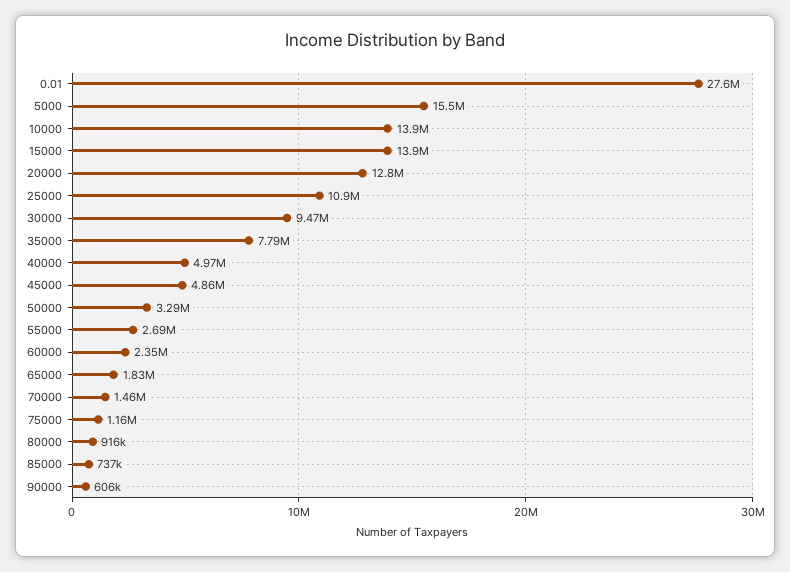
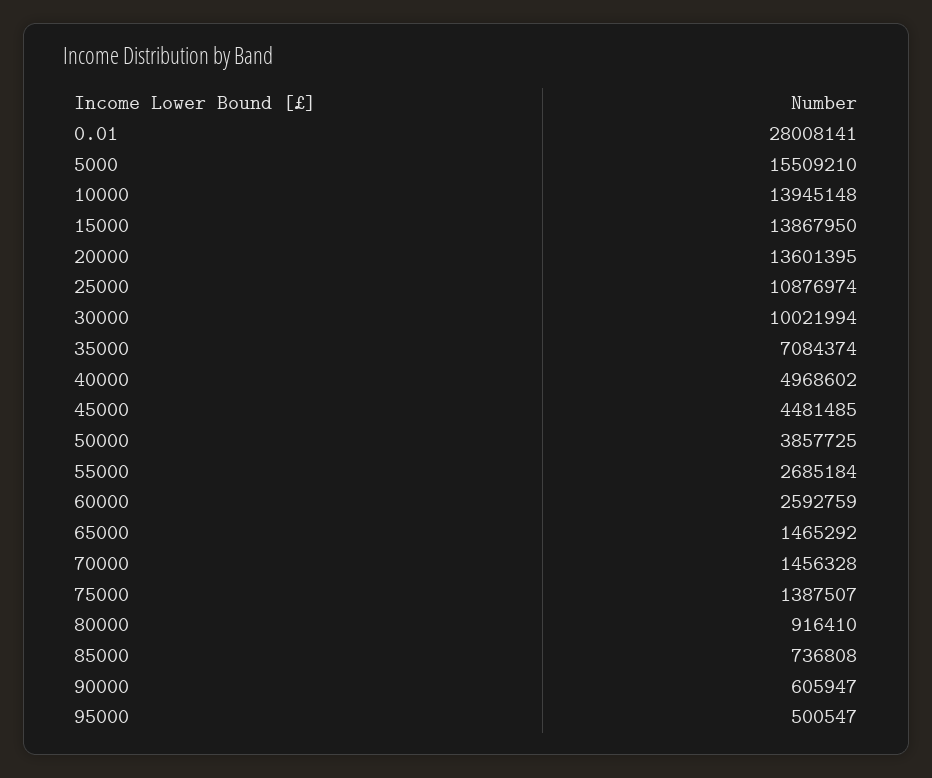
  {
-   "0.01": 27600000,
+   "0.01": 28008141,
    "5000": 15509210,
    "10000": 13945148,
    "15000": 13867950,
-   "20000": 12800000,
+   "20000": 13601395,
    "25000": 10876974,
-   "30000": 9470000,
+   "30000": 10021994,
-   "35000": 7790000,
+   "35000": 7084374,
    "40000": 4968602,
-   "45000": 4860000,
+   "45000": 4481485,
-   "50000": 3290000,
+   "50000": 3857725,
    "55000": 2685184,
-   "60000": 2350000,
+   "60000": 2592759,
-   "65000": 1830000,
+   "65000": 1465292,
    "70000": 1456328,
-   "75000": 1160000,
+   "75000": 1387507,
    "80000": 916410,
    "85000": 736808,
-   "90000": 605947
+   "90000": 605947,
+   "95000": 500547
  }

